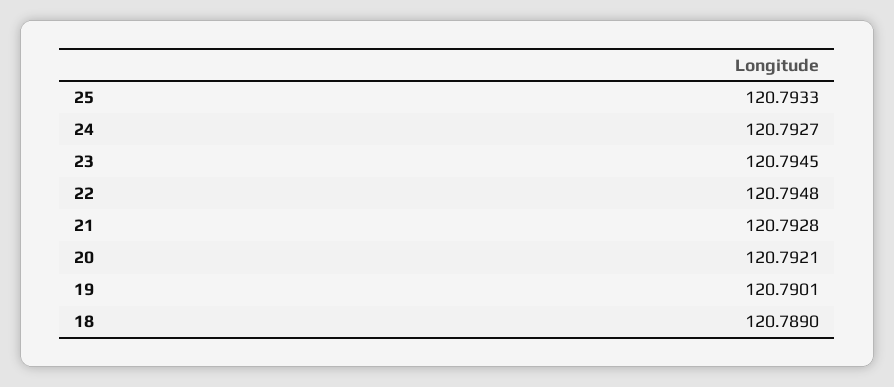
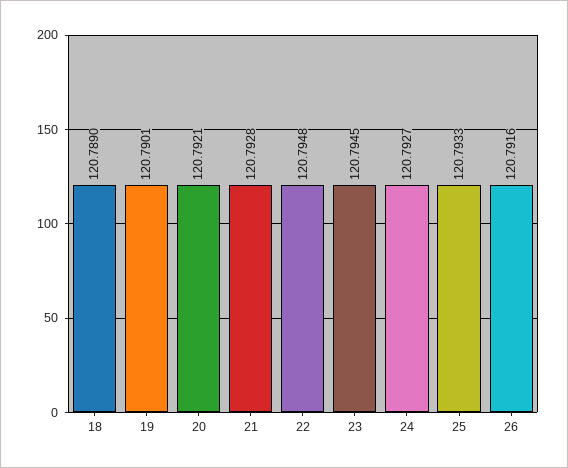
  {
    "25": 120.7933,
    "24": 120.7927,
    "23": 120.7945,
    "22": 120.7948,
    "21": 120.7928,
    "20": 120.7921,
    "19": 120.7901,
-   "18": 120.789
+   "18": 120.789,
+   "26": 120.7916
  }

